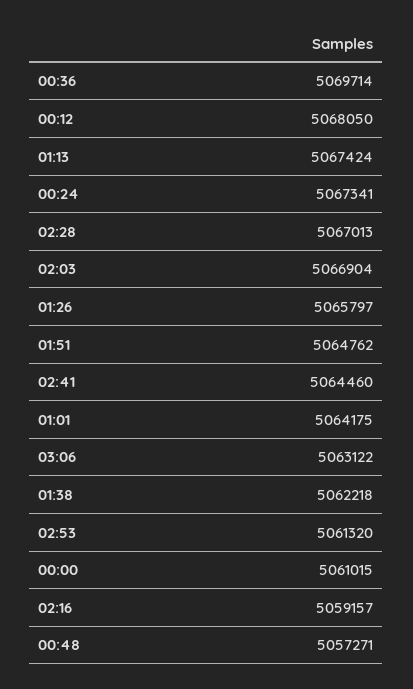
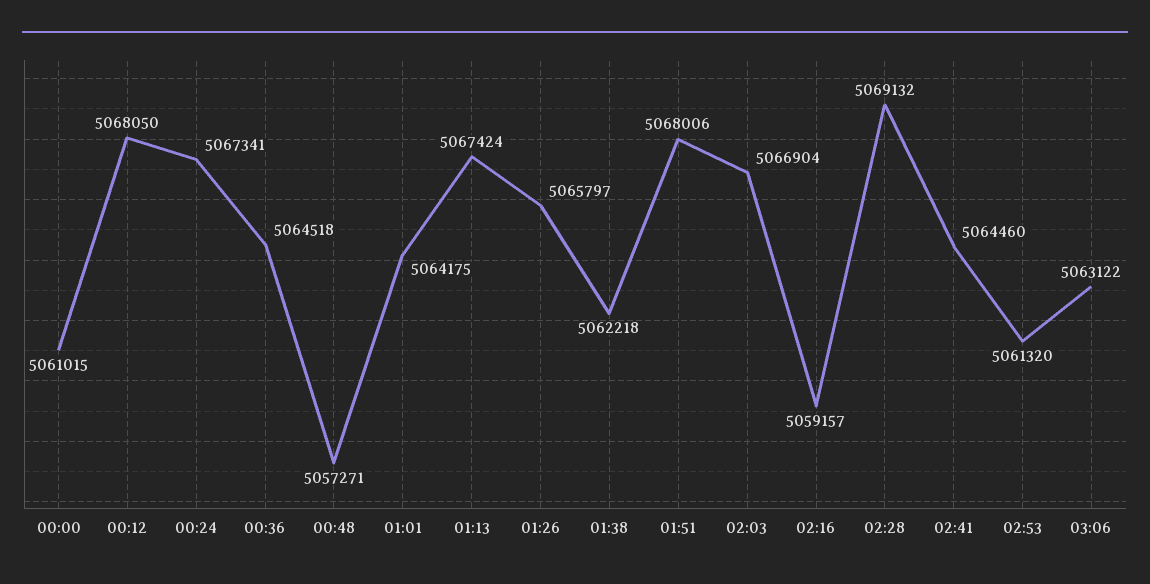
  {
-   "00:36": 5069714,
+   "00:36": 5064518,
    "00:12": 5068050,
    "01:13": 5067424,
    "00:24": 5067341,
-   "02:28": 5067013,
+   "02:28": 5069132,
    "02:03": 5066904,
    "01:26": 5065797,
-   "01:51": 5064762,
+   "01:51": 5068006,
    "02:41": 5064460,
    "01:01": 5064175,
    "03:06": 5063122,
    "01:38": 5062218,
    "02:53": 5061320,
    "00:00": 5061015,
    "02:16": 5059157,
    "00:48": 5057271
  }

